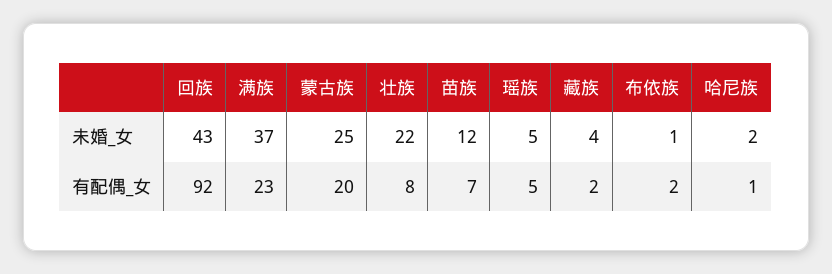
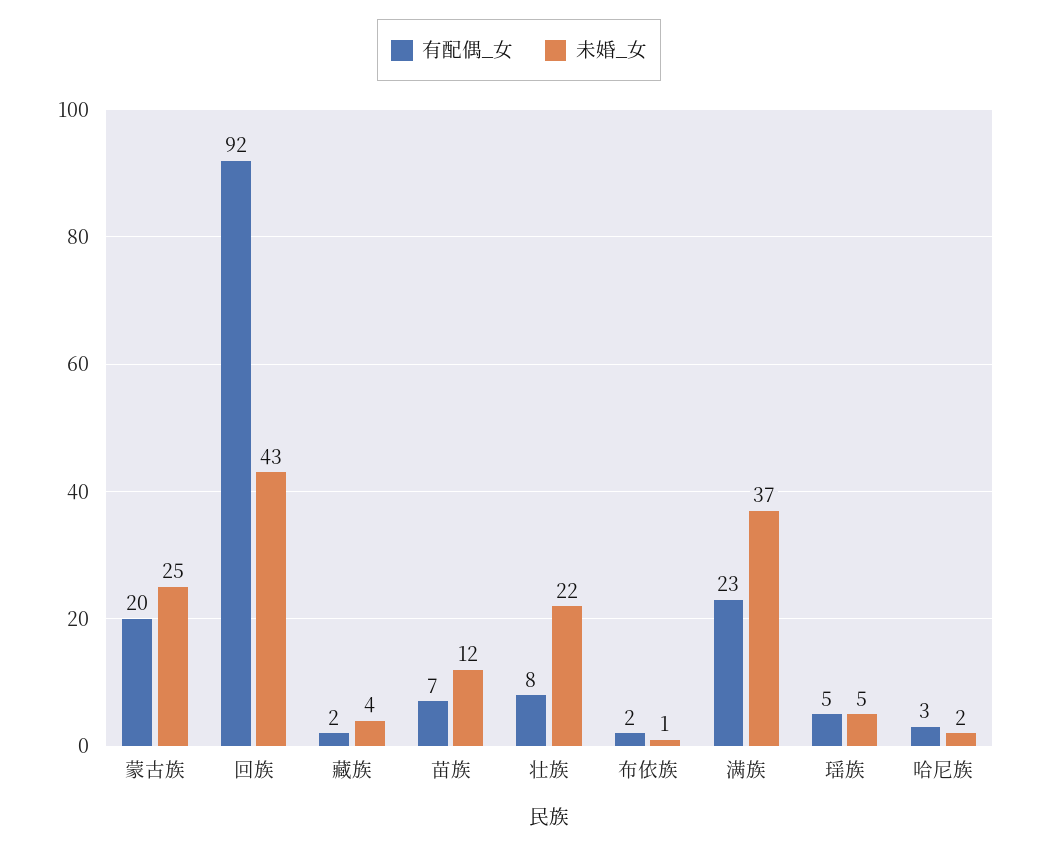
  {
    "未婚_女": {
      "回族": 43,
      "满族": 37,
      "蒙古族": 25,
      "壮族": 22,
      "苗族": 12,
      "瑶族": 5,
      "藏族": 4,
      "布依族": 1,
      "哈尼族": 2
    },
    "有配偶_女": {
      "回族": 92,
      "满族": 23,
      "蒙古族": 20,
      "壮族": 8,
      "苗族": 7,
      "瑶族": 5,
      "藏族": 2,
      "布依族": 2,
-     "哈尼族": 1
+     "哈尼族": 3
    }
  }

